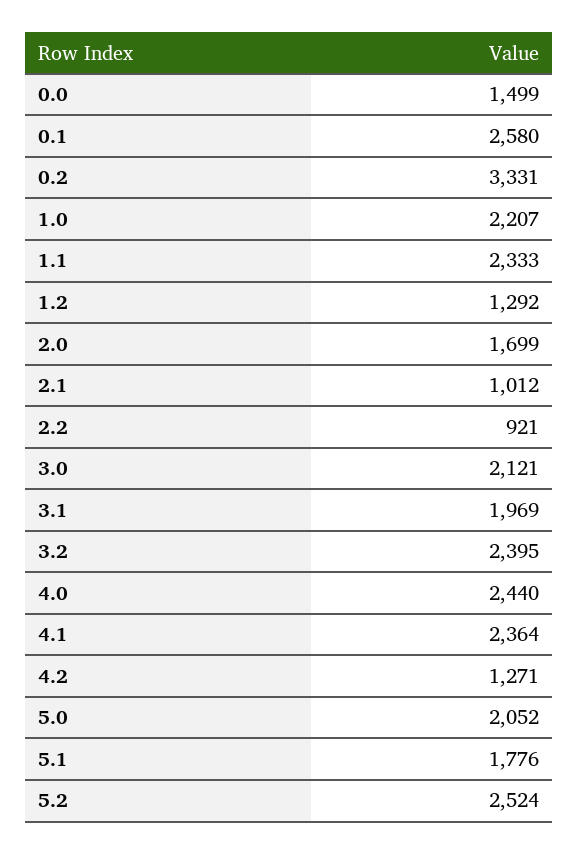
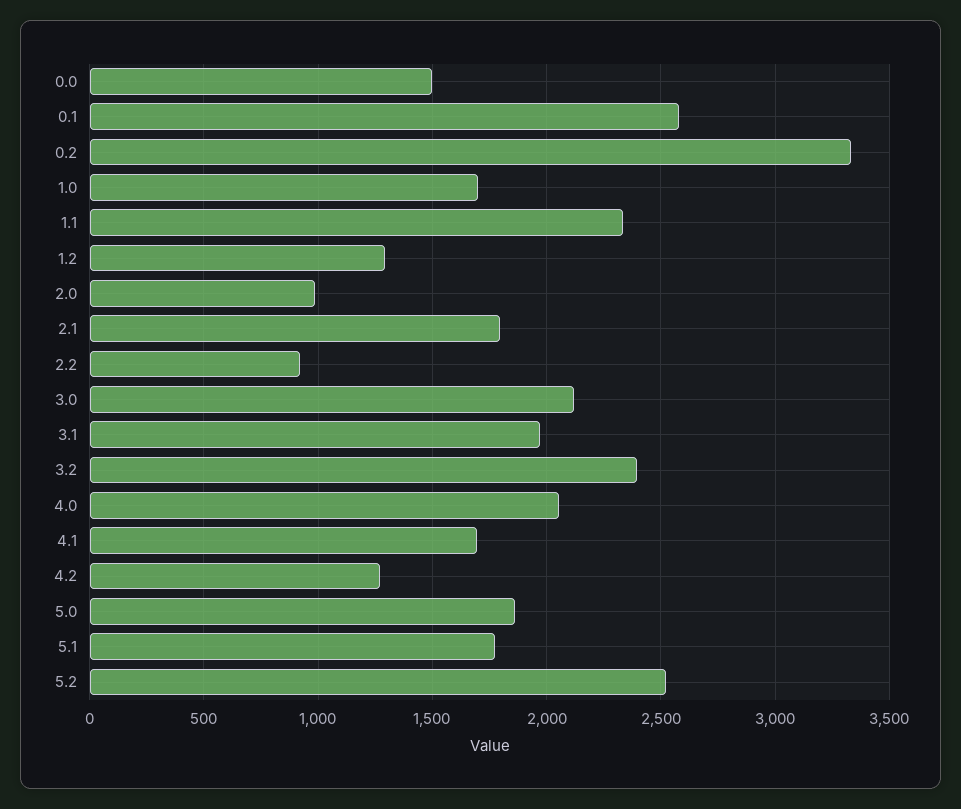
  {
    "0.0": 1499,
    "0.1": 2580,
    "0.2": 3331,
-   "1.0": 2207,
+   "1.0": 1700,
    "1.1": 2333,
    "1.2": 1292,
-   "2.0": 1699,
+   "2.0": 1000,
-   "2.1": 1012,
+   "2.1": 1800,
    "2.2": 921,
    "3.0": 2121,
    "3.1": 1969,
    "3.2": 2395,
-   "4.0": 2440,
+   "4.0": 2050,
-   "4.1": 2364,
+   "4.1": 1700,
    "4.2": 1271,
-   "5.0": 2052,
+   "5.0": 1850,
    "5.1": 1776,
    "5.2": 2524
  }

